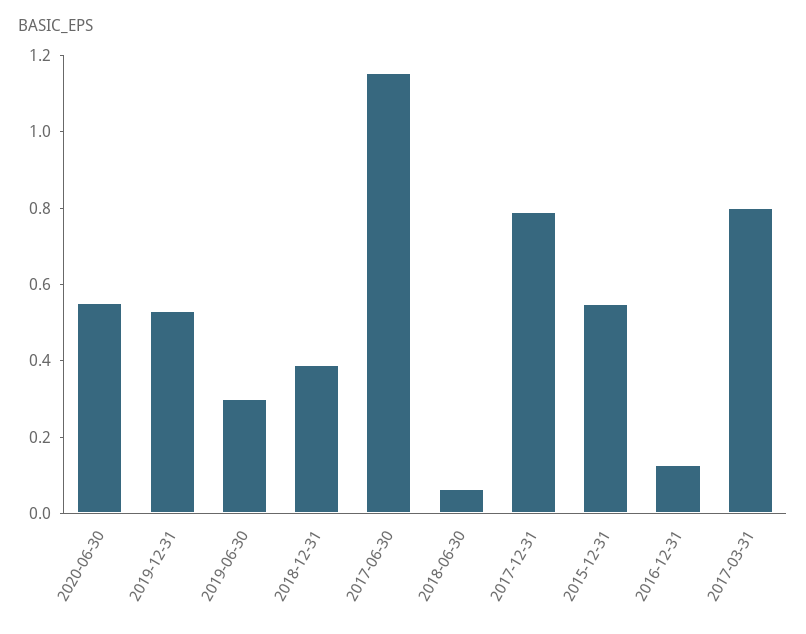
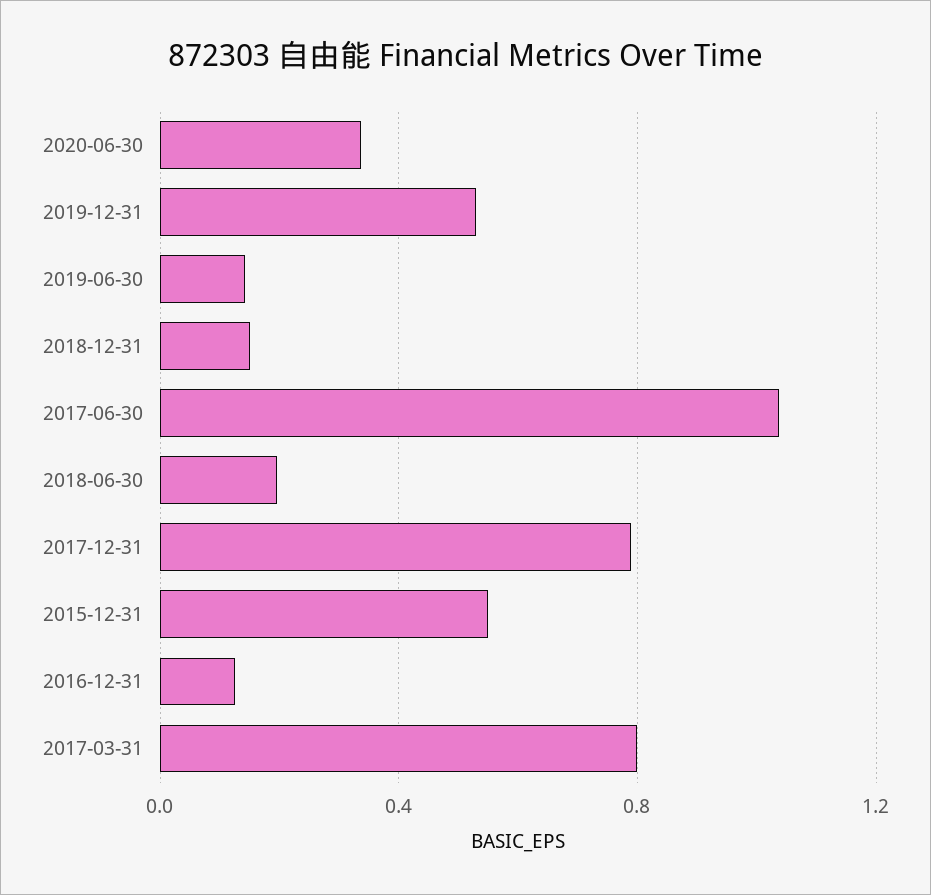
  {
-   "2020-06-30": 0.55,
+   "2020-06-30": 0.35,
    "2019-12-31": 0.55,
-   "2019-06-30": 0.3,
+   "2019-06-30": 0.15,
-   "2018-12-31": 0.4,
+   "2018-12-31": 0.15,
-   "2017-06-30": 1.15,
+   "2017-06-30": 1.05,
-   "2018-06-30": 0.05,
+   "2018-06-30": 0.2,
    "2017-12-31": 0.8,
    "2015-12-31": 0.55,
    "2016-12-31": 0.15,
    "2017-03-31": 0.8
  }

